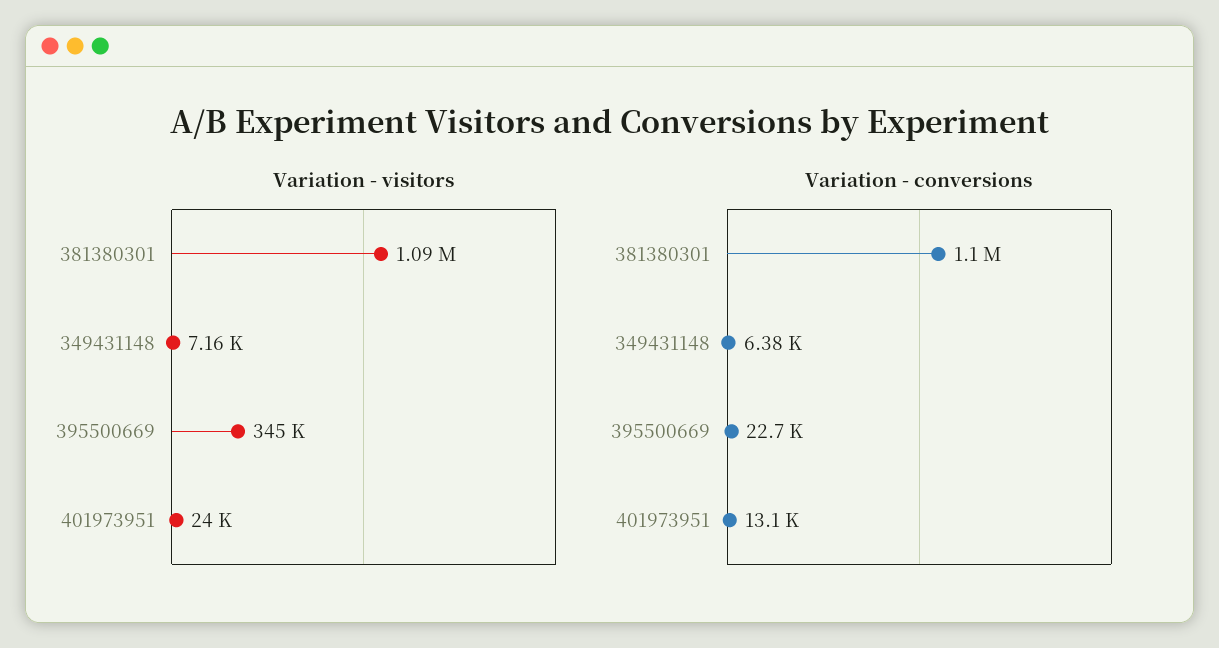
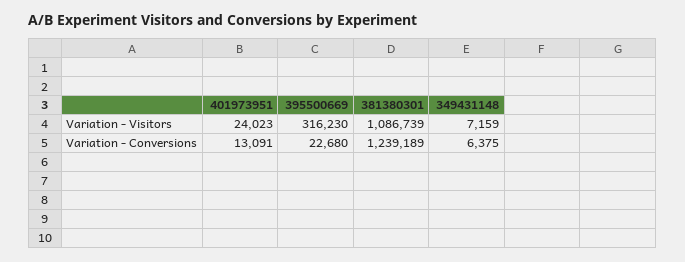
  {
    "Variation - visitors": {
      "381380301": 1086739,
      "349431148": 7159,
-     "395500669": 345000,
+     "395500669": 316230,
      "401973951": 24023
    },
    "Variation - conversions": {
-     "381380301": 1100000,
+     "381380301": 1239189,
      "349431148": 6375,
      "395500669": 22680,
      "401973951": 13091
    }
  }

